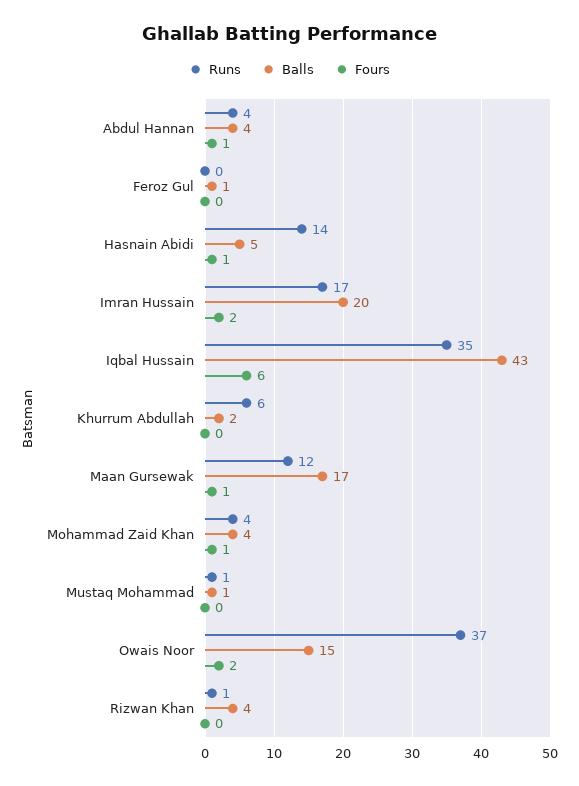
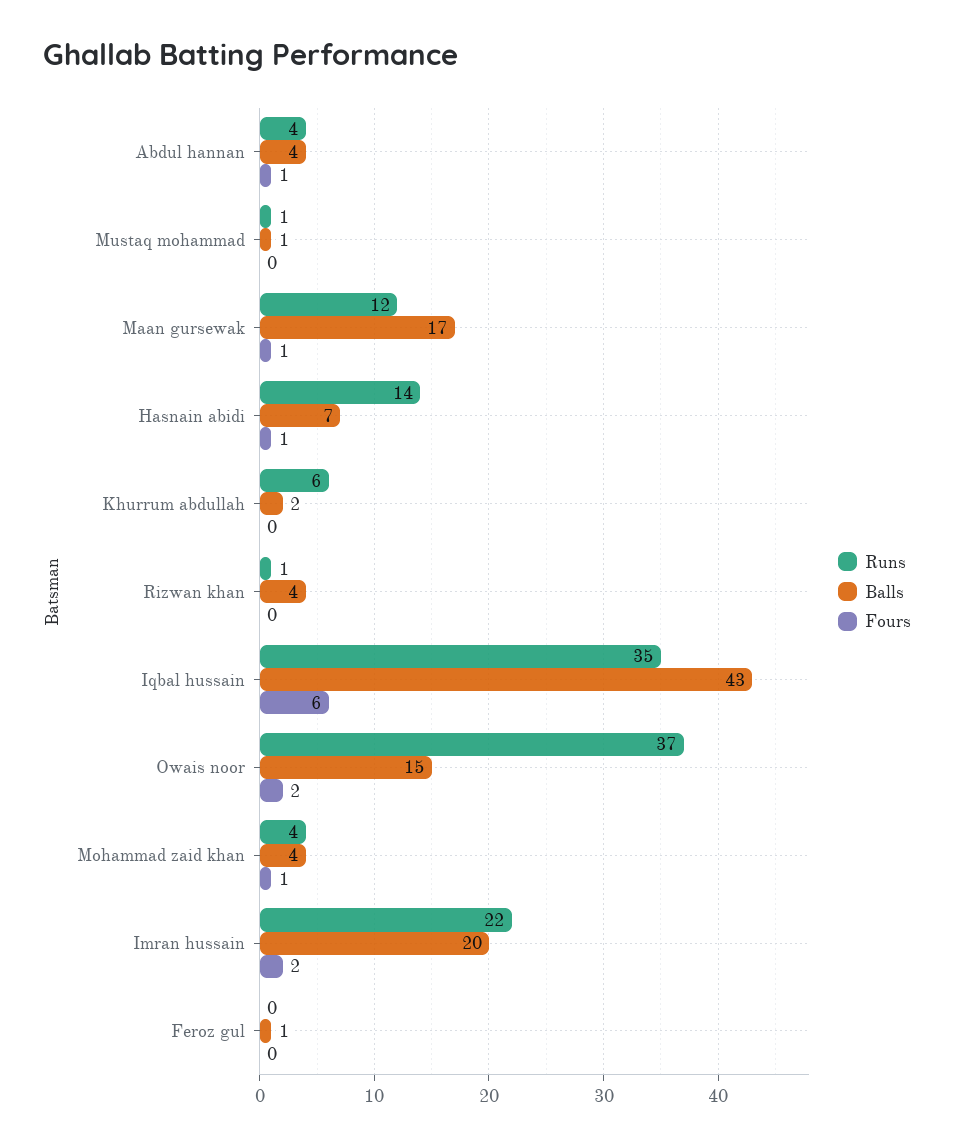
  {
    "Runs": {
      "Abdul Hannan": 4,
      "Feroz Gul": 0,
      "Hasnain Abidi": 14,
-     "Imran Hussain": 17,
+     "Imran Hussain": 22,
      "Iqbal Hussain": 35,
      "Khurrum Abdullah": 6,
      "Maan Gursewak": 12,
      "Mohammad Zaid Khan": 4,
      "Mustaq Mohammad": 1,
      "Owais Noor": 37,
      "Rizwan Khan": 1
    },
    "Balls": {
      "Abdul Hannan": 4,
      "Feroz Gul": 1,
-     "Hasnain Abidi": 5,
+     "Hasnain Abidi": 7,
      "Imran Hussain": 20,
      "Iqbal Hussain": 43,
      "Khurrum Abdullah": 2,
      "Maan Gursewak": 17,
      "Mohammad Zaid Khan": 4,
      "Mustaq Mohammad": 1,
      "Owais Noor": 15,
      "Rizwan Khan": 4
    },
    "Fours": {
      "Abdul Hannan": 1,
      "Feroz Gul": 0,
      "Hasnain Abidi": 1,
      "Imran Hussain": 2,
      "Iqbal Hussain": 6,
      "Khurrum Abdullah": 0,
      "Maan Gursewak": 1,
      "Mohammad Zaid Khan": 1,
      "Mustaq Mohammad": 0,
      "Owais Noor": 2,
      "Rizwan Khan": 0
    }
  }

